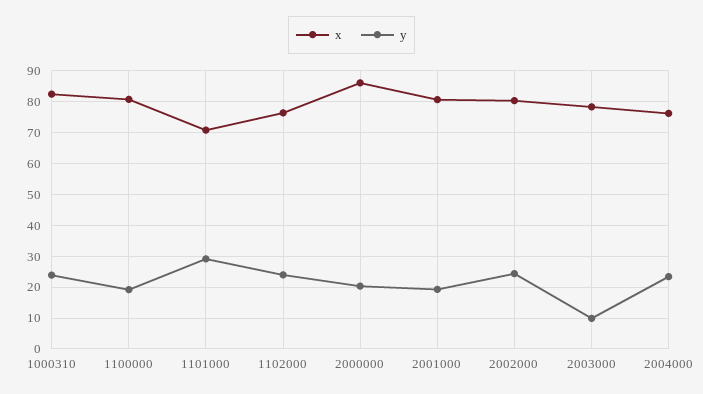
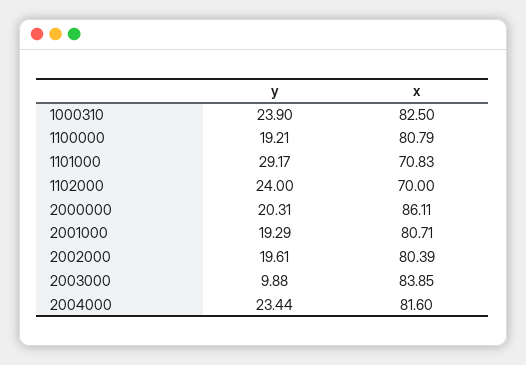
  {
    "x": {
      "1000310": 82.5,
      "1100000": 80.79,
      "1101000": 70.83,
-     "1102000": 76,
+     "1102000": 70,
      "2000000": 86.11,
      "2001000": 80.71,
      "2002000": 80.39,
-     "2003000": 78,
+     "2003000": 83.85,
-     "2004000": 76
+     "2004000": 81.6
    },
    "y": {
      "1000310": 23.9,
      "1100000": 19.21,
      "1101000": 29.17,
      "1102000": 24,
      "2000000": 20.31,
      "2001000": 19.29,
-     "2002000": 24,
+     "2002000": 19.61,
      "2003000": 9.88,
      "2004000": 23.44
    }
  }

